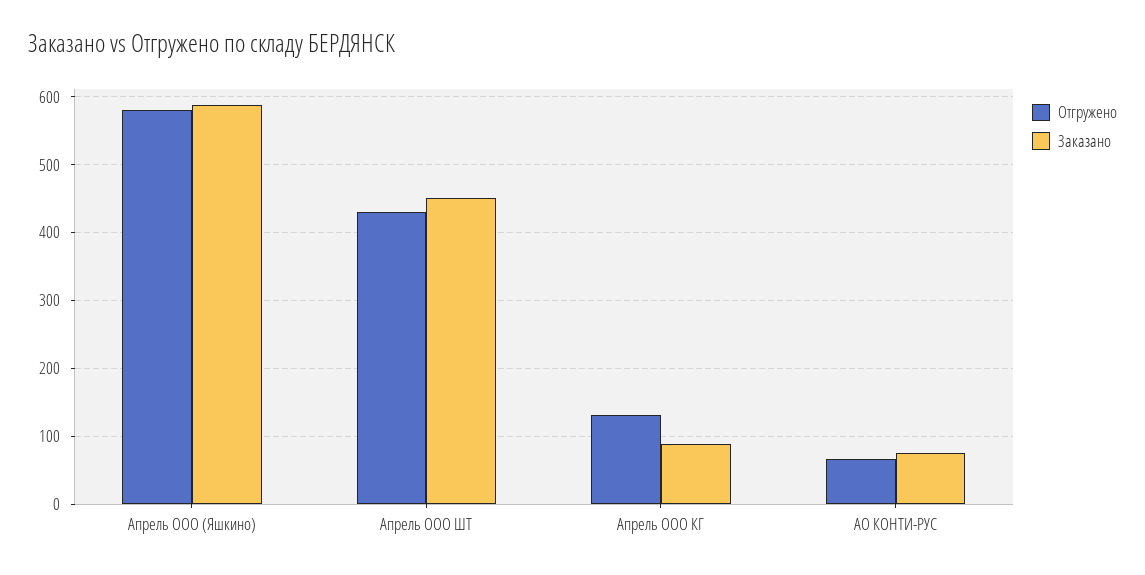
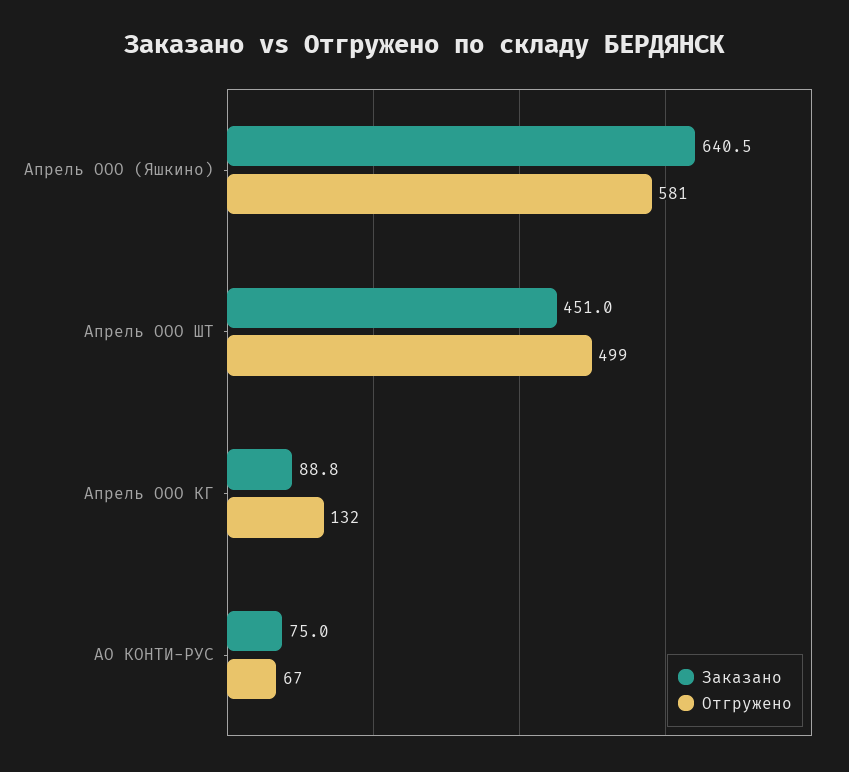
  {
    "Отгружено": {
      "Апрель ООО (Яшкино)": 581,
-     "Апрель ООО ШТ": 430,
+     "Апрель ООО ШТ": 499,
      "Апрель ООО КГ": 132,
      "АО КОНТИ-РУС": 67
    },
    "Заказано": {
-     "Апрель ООО (Яшкино)": 590,
+     "Апрель ООО (Яшкино)": 640.5,
      "Апрель ООО ШТ": 451,
      "Апрель ООО КГ": 88.8,
      "АО КОНТИ-РУС": 75
    }
  }

